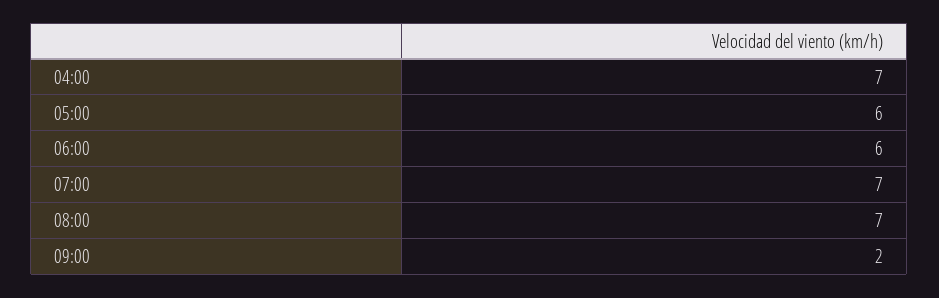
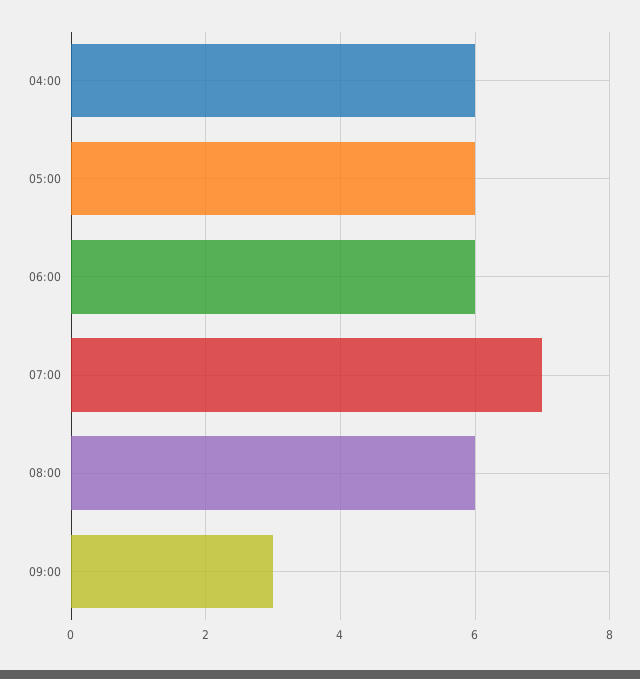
  {
-   "04:00": 7,
+   "04:00": 6,
    "05:00": 6,
    "06:00": 6,
    "07:00": 7,
-   "08:00": 7,
+   "08:00": 6,
-   "09:00": 2
+   "09:00": 3
  }

